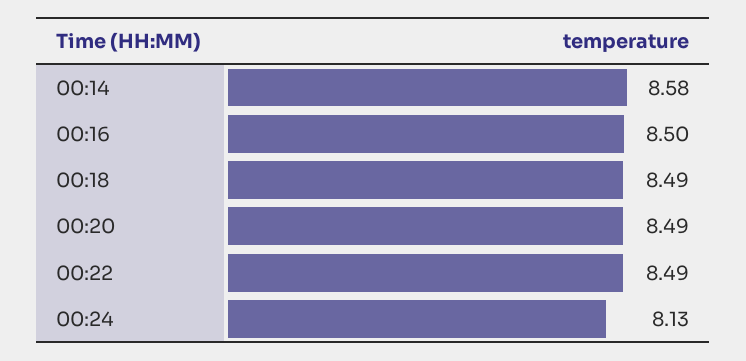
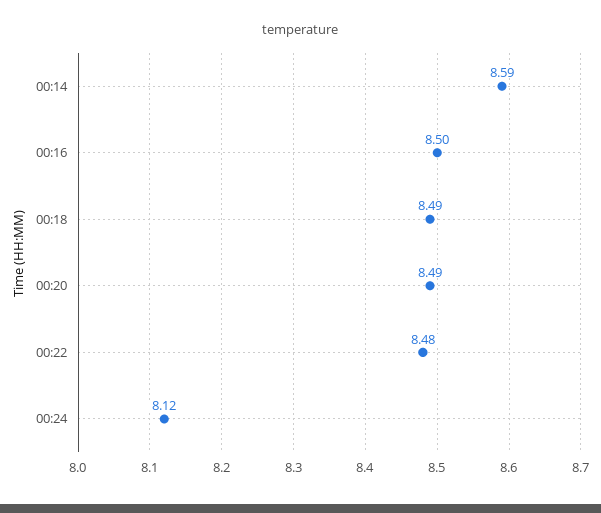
  {
-   "00:14": 8.58,
+   "00:14": 8.59,
    "00:16": 8.5,
    "00:18": 8.49,
    "00:20": 8.49,
-   "00:22": 8.49,
+   "00:22": 8.48,
-   "00:24": 8.13
+   "00:24": 8.12
  }

